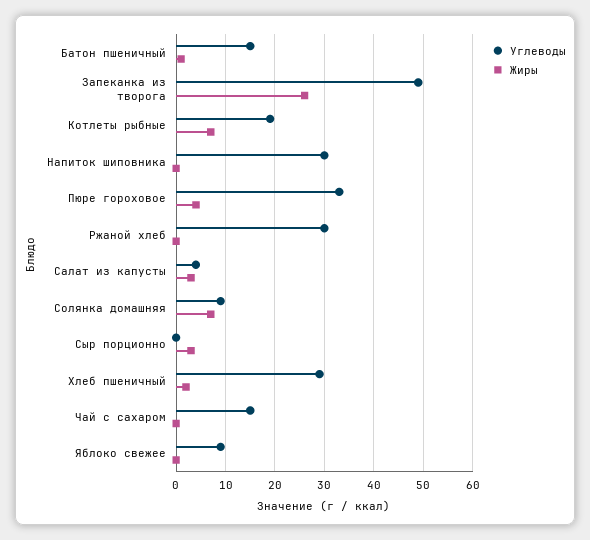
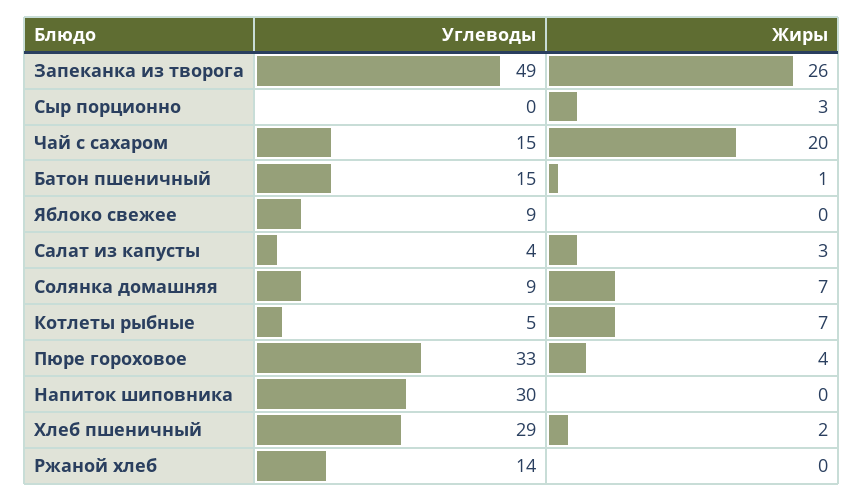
  {
    "Углеводы": {
      "Батон пшеничный": 15,
      "Запеканка из творога": 49,
-     "Котлеты рыбные": 20,
+     "Котлеты рыбные": 5,
      "Напиток шиповника": 30,
      "Пюре гороховое": 33,
-     "Ржаной хлеб": 30,
+     "Ржаной хлеб": 14,
      "Салат из капусты": 4,
      "Солянка домашняя": 9,
      "Сыр порционно": 0,
      "Хлеб пшеничный": 29,
      "Чай с сахаром": 15,
      "Яблоко свежее": 9
    },
    "Жиры": {
      "Батон пшеничный": 1,
      "Запеканка из творога": 26,
      "Котлеты рыбные": 7,
      "Напиток шиповника": 0,
      "Пюре гороховое": 4,
      "Ржаной хлеб": 0,
      "Салат из капусты": 3,
      "Солянка домашняя": 7,
      "Сыр порционно": 3,
      "Хлеб пшеничный": 2,
-     "Чай с сахаром": 0,
+     "Чай с сахаром": 20,
      "Яблоко свежее": 0
    }
  }

